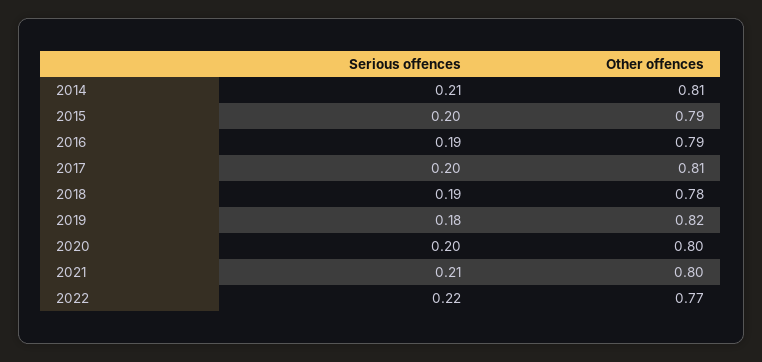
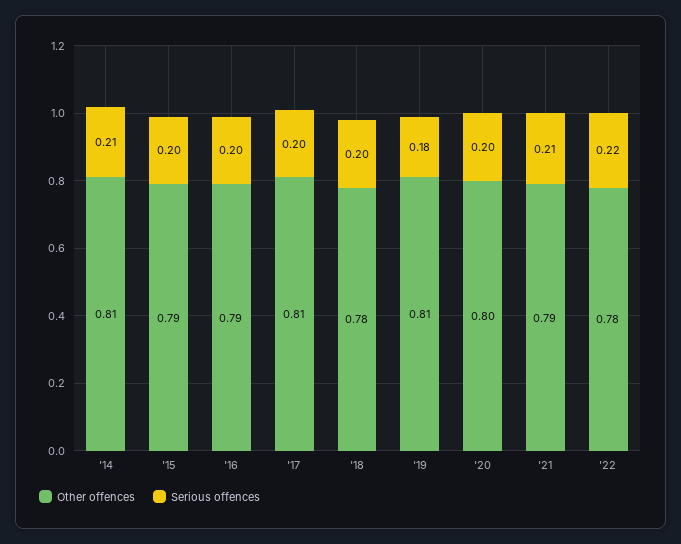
  {
    "Serious offences": {
      "2014": 0.21,
      "2015": 0.2,
-     "2016": 0.19,
+     "2016": 0.2,
      "2017": 0.2,
-     "2018": 0.19,
+     "2018": 0.2,
      "2019": 0.18,
      "2020": 0.2,
      "2021": 0.21,
      "2022": 0.22
    },
    "Other offences": {
      "2014": 0.81,
      "2015": 0.79,
      "2016": 0.79,
      "2017": 0.81,
      "2018": 0.78,
-     "2019": 0.82,
+     "2019": 0.81,
      "2020": 0.8,
-     "2021": 0.8,
+     "2021": 0.79,
-     "2022": 0.77
+     "2022": 0.78
    }
  }

